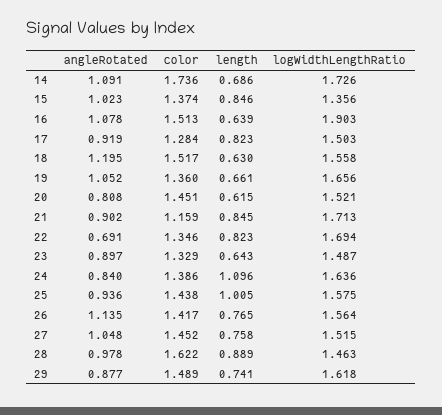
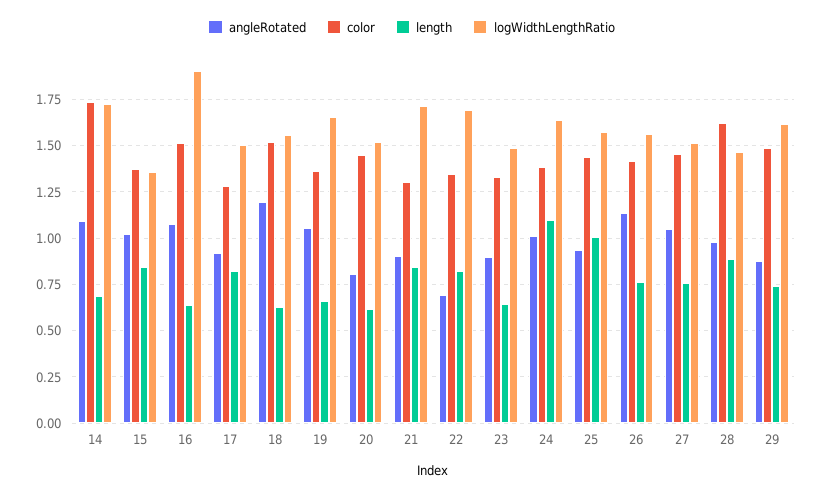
  {
    "angleRotated": {
      "14": 1.091,
      "15": 1.023,
      "16": 1.078,
      "17": 0.919,
      "18": 1.195,
      "19": 1.052,
      "20": 0.808,
      "21": 0.902,
      "22": 0.691,
      "23": 0.897,
-     "24": 0.84,
+     "24": 1,
      "25": 0.936,
      "26": 1.135,
      "27": 1.048,
      "28": 0.978,
      "29": 0.877
    },
    "color": {
      "14": 1.736,
      "15": 1.374,
      "16": 1.513,
      "17": 1.284,
      "18": 1.517,
      "19": 1.36,
      "20": 1.451,
-     "21": 1.159,
+     "21": 1.3,
      "22": 1.346,
      "23": 1.329,
      "24": 1.386,
      "25": 1.438,
      "26": 1.417,
      "27": 1.452,
      "28": 1.622,
      "29": 1.489
    },
    "length": {
      "14": 0.686,
      "15": 0.846,
      "16": 0.639,
      "17": 0.823,
      "18": 0.63,
      "19": 0.661,
      "20": 0.615,
      "21": 0.845,
      "22": 0.823,
      "23": 0.643,
      "24": 1.096,
      "25": 1.005,
      "26": 0.765,
      "27": 0.758,
      "28": 0.889,
      "29": 0.741
    },
    "logWidthLengthRatio": {
      "14": 1.726,
      "15": 1.356,
      "16": 1.903,
      "17": 1.503,
      "18": 1.558,
      "19": 1.656,
      "20": 1.521,
      "21": 1.713,
      "22": 1.694,
      "23": 1.487,
      "24": 1.636,
      "25": 1.575,
      "26": 1.564,
      "27": 1.515,
      "28": 1.463,
      "29": 1.618
    }
  }

